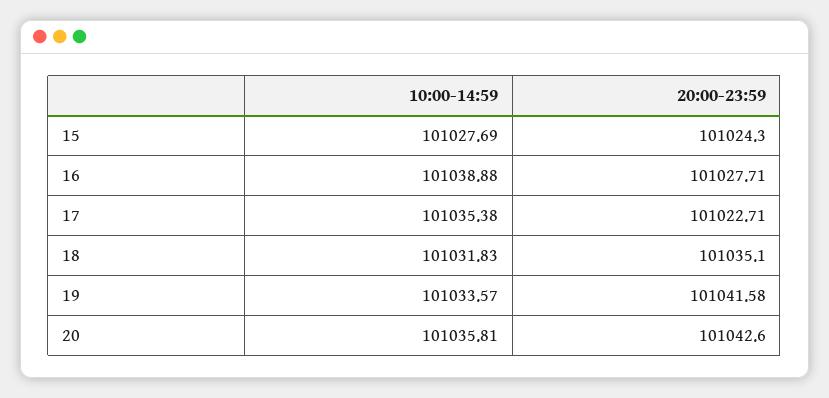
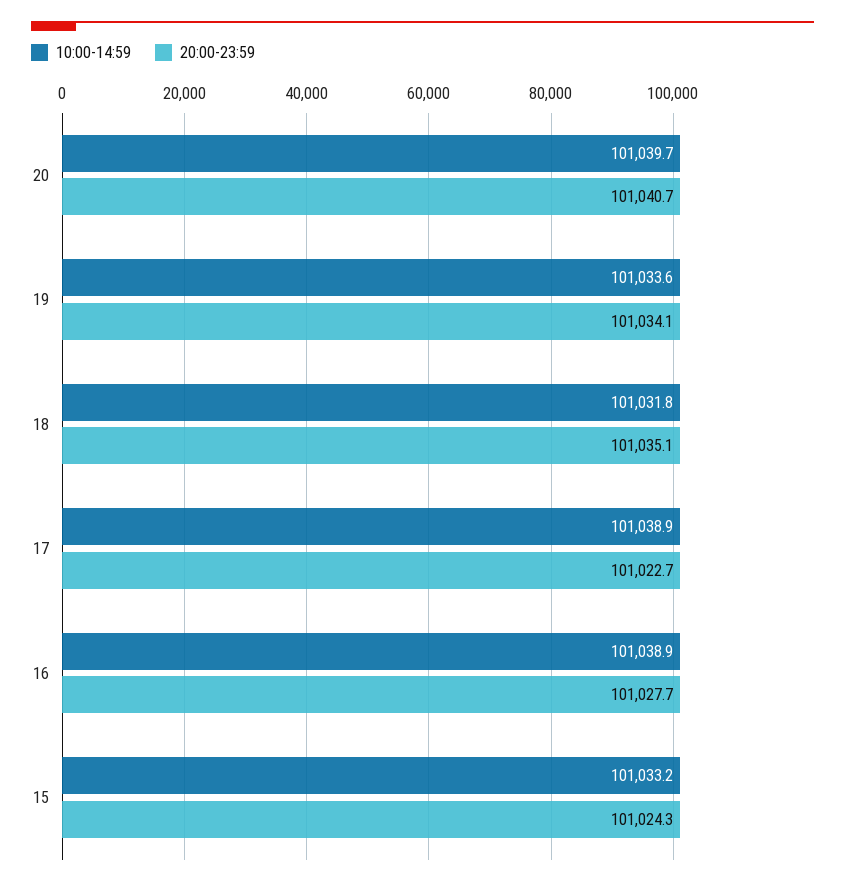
  {
    "10:00-14:59": {
-     "15": 101027.69,
+     "15": 101033.2,
      "16": 101038.88,
-     "17": 101035.38,
+     "17": 101038.9,
      "18": 101031.83,
      "19": 101033.57,
-     "20": 101035.81
+     "20": 101039.7
    },
    "20:00-23:59": {
      "15": 101024.3,
      "16": 101027.71,
      "17": 101022.71,
      "18": 101035.1,
-     "19": 101041.58,
+     "19": 101034.1,
-     "20": 101042.6
+     "20": 101040.7
    }
  }

